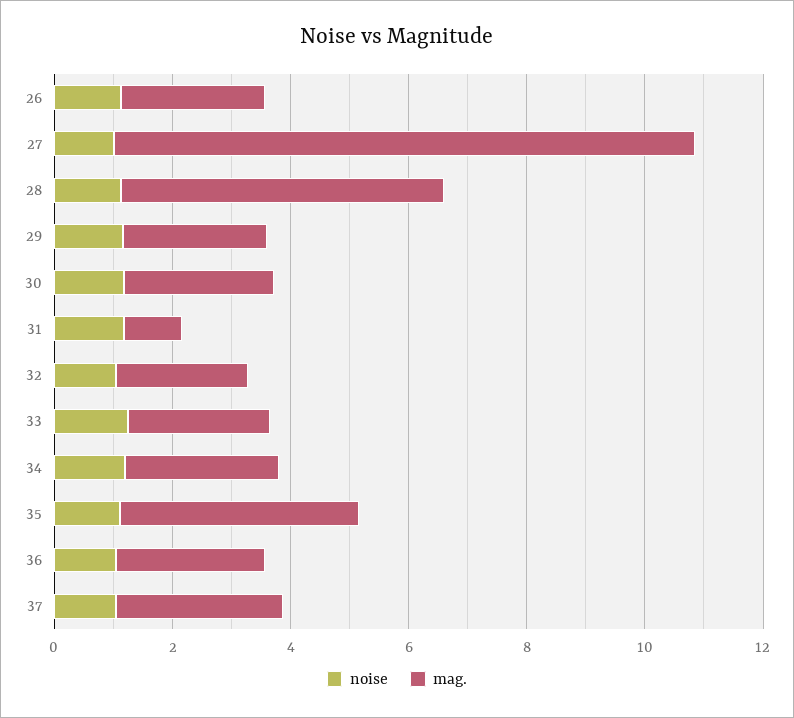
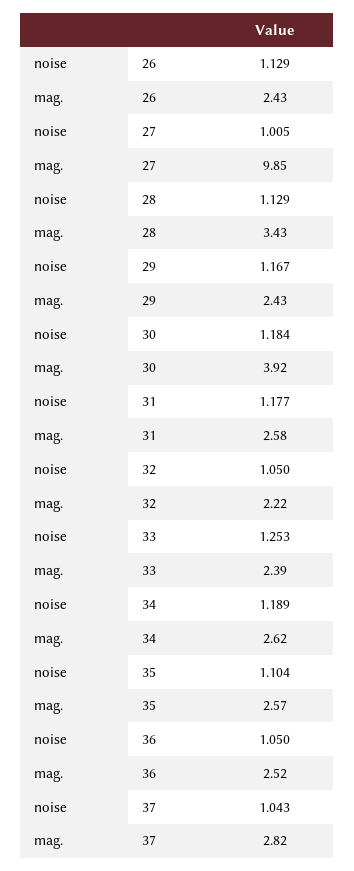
  {
    "noise": {
      "26": 1.129,
      "27": 1.005,
      "28": 1.129,
      "29": 1.167,
      "30": 1.184,
      "31": 1.177,
      "32": 1.05,
      "33": 1.253,
      "34": 1.189,
      "35": 1.104,
      "36": 1.05,
      "37": 1.043
    },
    "mag.": {
      "26": 2.43,
      "27": 9.85,
-     "28": 5.5,
+     "28": 3.43,
      "29": 2.43,
-     "30": 2.5,
+     "30": 3.92,
-     "31": 1,
+     "31": 2.58,
      "32": 2.22,
      "33": 2.39,
      "34": 2.62,
-     "35": 4,
+     "35": 2.57,
      "36": 2.52,
      "37": 2.82
    }
  }

